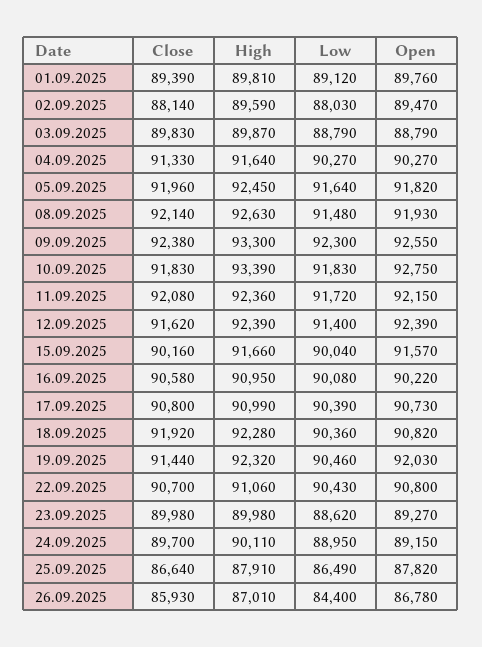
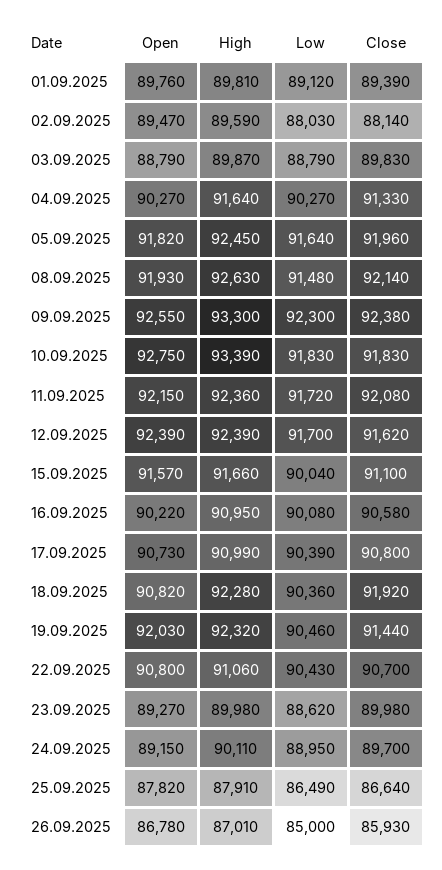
  {
    "Close": {
      "01.09.2025": 89390,
      "02.09.2025": 88140,
      "03.09.2025": 89830,
      "04.09.2025": 91330,
      "05.09.2025": 91960,
      "08.09.2025": 92140,
      "09.09.2025": 92380,
      "10.09.2025": 91830,
      "11.09.2025": 92080,
      "12.09.2025": 91620,
-     "15.09.2025": 90160,
+     "15.09.2025": 91100,
      "16.09.2025": 90580,
      "17.09.2025": 90800,
      "18.09.2025": 91920,
      "19.09.2025": 91440,
      "22.09.2025": 90700,
      "23.09.2025": 89980,
      "24.09.2025": 89700,
      "25.09.2025": 86640,
      "26.09.2025": 85930
    },
    "High": {
      "01.09.2025": 89810,
      "02.09.2025": 89590,
      "03.09.2025": 89870,
      "04.09.2025": 91640,
      "05.09.2025": 92450,
      "08.09.2025": 92630,
      "09.09.2025": 93300,
      "10.09.2025": 93390,
      "11.09.2025": 92360,
      "12.09.2025": 92390,
      "15.09.2025": 91660,
      "16.09.2025": 90950,
      "17.09.2025": 90990,
      "18.09.2025": 92280,
      "19.09.2025": 92320,
      "22.09.2025": 91060,
      "23.09.2025": 89980,
      "24.09.2025": 90110,
      "25.09.2025": 87910,
      "26.09.2025": 87010
    },
    "Low": {
      "01.09.2025": 89120,
      "02.09.2025": 88030,
      "03.09.2025": 88790,
      "04.09.2025": 90270,
      "05.09.2025": 91640,
      "08.09.2025": 91480,
      "09.09.2025": 92300,
      "10.09.2025": 91830,
      "11.09.2025": 91720,
-     "12.09.2025": 91400,
+     "12.09.2025": 91700,
      "15.09.2025": 90040,
      "16.09.2025": 90080,
      "17.09.2025": 90390,
      "18.09.2025": 90360,
      "19.09.2025": 90460,
      "22.09.2025": 90430,
      "23.09.2025": 88620,
      "24.09.2025": 88950,
      "25.09.2025": 86490,
-     "26.09.2025": 84400
+     "26.09.2025": 85000
    },
    "Open": {
      "01.09.2025": 89760,
      "02.09.2025": 89470,
      "03.09.2025": 88790,
      "04.09.2025": 90270,
      "05.09.2025": 91820,
      "08.09.2025": 91930,
      "09.09.2025": 92550,
      "10.09.2025": 92750,
      "11.09.2025": 92150,
      "12.09.2025": 92390,
      "15.09.2025": 91570,
      "16.09.2025": 90220,
      "17.09.2025": 90730,
      "18.09.2025": 90820,
      "19.09.2025": 92030,
      "22.09.2025": 90800,
      "23.09.2025": 89270,
      "24.09.2025": 89150,
      "25.09.2025": 87820,
      "26.09.2025": 86780
    }
  }

